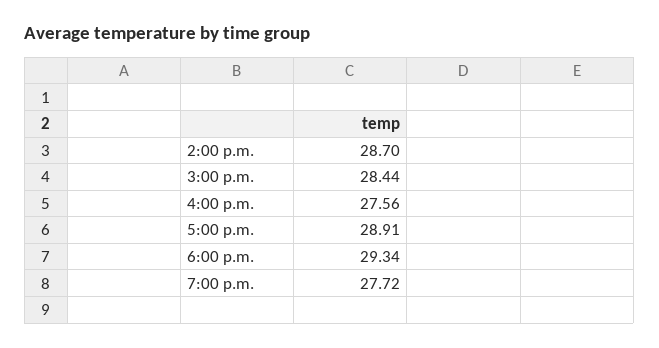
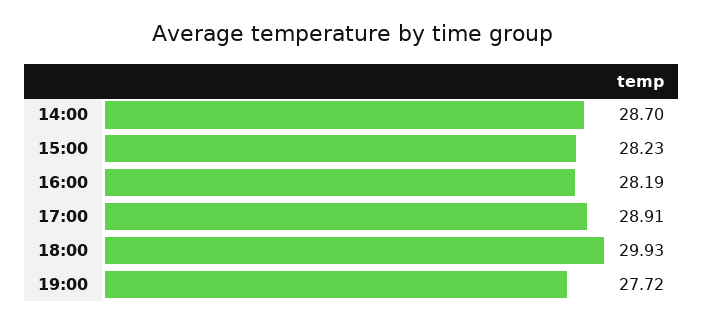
  {
    "2:00 p.m.": 28.7,
-   "3:00 p.m.": 28.44,
+   "3:00 p.m.": 28.23,
-   "4:00 p.m.": 27.56,
+   "4:00 p.m.": 28.19,
    "5:00 p.m.": 28.91,
-   "6:00 p.m.": 29.34,
+   "6:00 p.m.": 29.93,
    "7:00 p.m.": 27.72
  }

